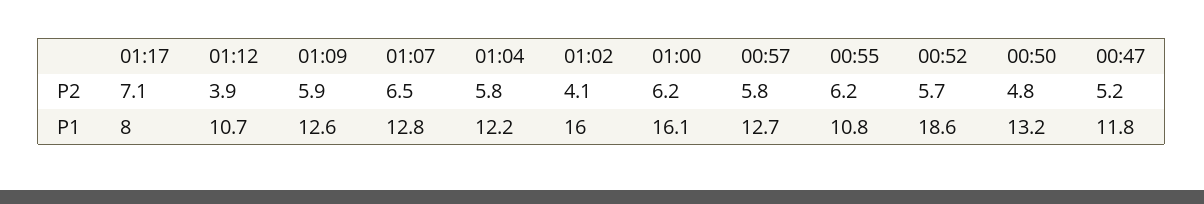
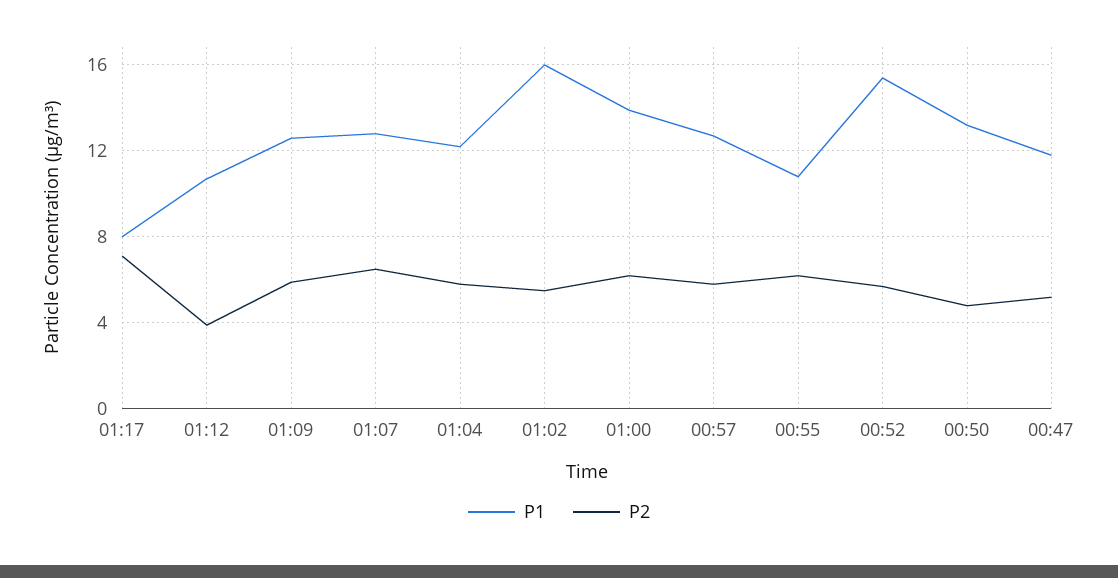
  {
    "P2": {
      "01:17": 7.1,
      "01:12": 3.9,
      "01:09": 5.9,
      "01:07": 6.5,
      "01:04": 5.8,
-     "01:02": 4.1,
+     "01:02": 5.5,
      "01:00": 6.2,
      "00:57": 5.8,
      "00:55": 6.2,
      "00:52": 5.7,
      "00:50": 4.8,
      "00:47": 5.2
    },
    "P1": {
      "01:17": 8,
      "01:12": 10.7,
      "01:09": 12.6,
      "01:07": 12.8,
      "01:04": 12.2,
      "01:02": 16,
-     "01:00": 16.1,
+     "01:00": 14,
      "00:57": 12.7,
      "00:55": 10.8,
-     "00:52": 18.6,
+     "00:52": 15.5,
      "00:50": 13.2,
      "00:47": 11.8
    }
  }

